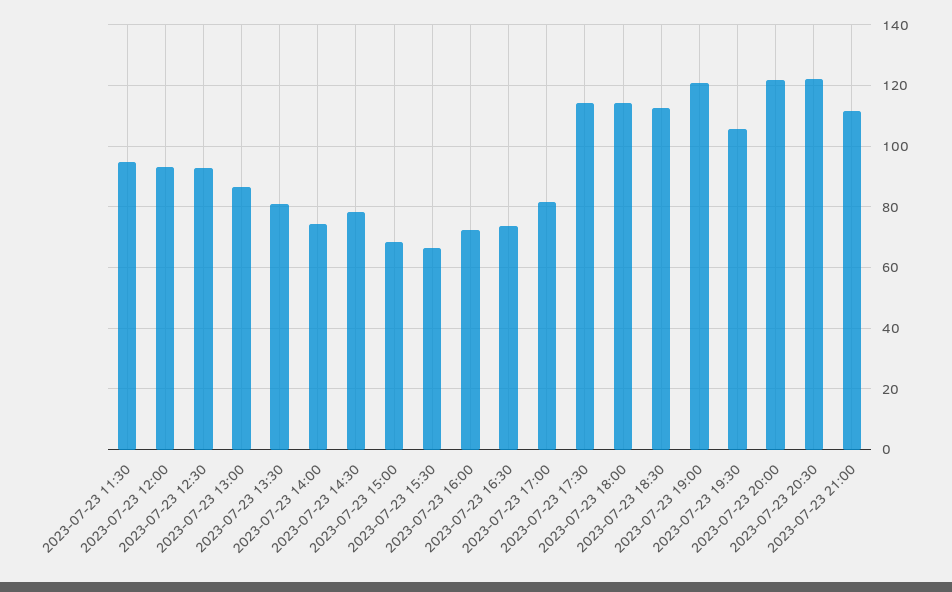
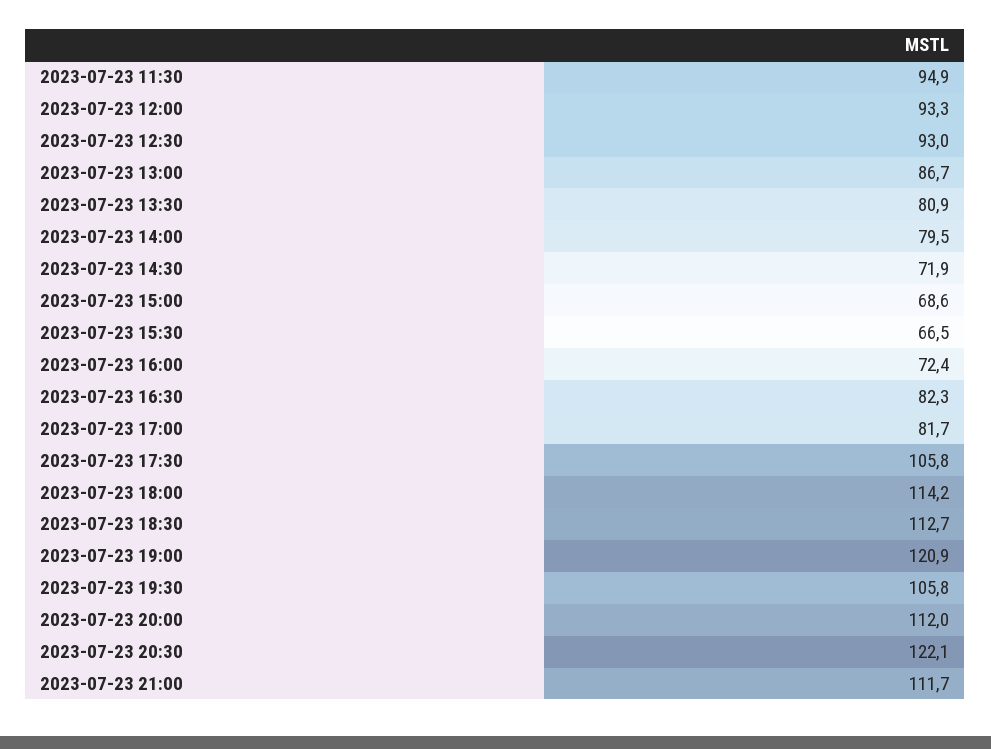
  {
    "2023-07-23 11:30": 94.9,
    "2023-07-23 12:00": 93.3,
    "2023-07-23 12:30": 93,
    "2023-07-23 13:00": 86.7,
    "2023-07-23 13:30": 80.9,
-   "2023-07-23 14:00": 74,
+   "2023-07-23 14:00": 79.5,
-   "2023-07-23 14:30": 78,
+   "2023-07-23 14:30": 71.9,
    "2023-07-23 15:00": 68.6,
    "2023-07-23 15:30": 66.5,
    "2023-07-23 16:00": 72.4,
-   "2023-07-23 16:30": 74,
+   "2023-07-23 16:30": 82.3,
    "2023-07-23 17:00": 81.7,
-   "2023-07-23 17:30": 114,
+   "2023-07-23 17:30": 105.8,
    "2023-07-23 18:00": 114.2,
    "2023-07-23 18:30": 112.7,
    "2023-07-23 19:00": 120.9,
    "2023-07-23 19:30": 105.8,
-   "2023-07-23 20:00": 122,
+   "2023-07-23 20:00": 112,
    "2023-07-23 20:30": 122.1,
    "2023-07-23 21:00": 111.7
  }

